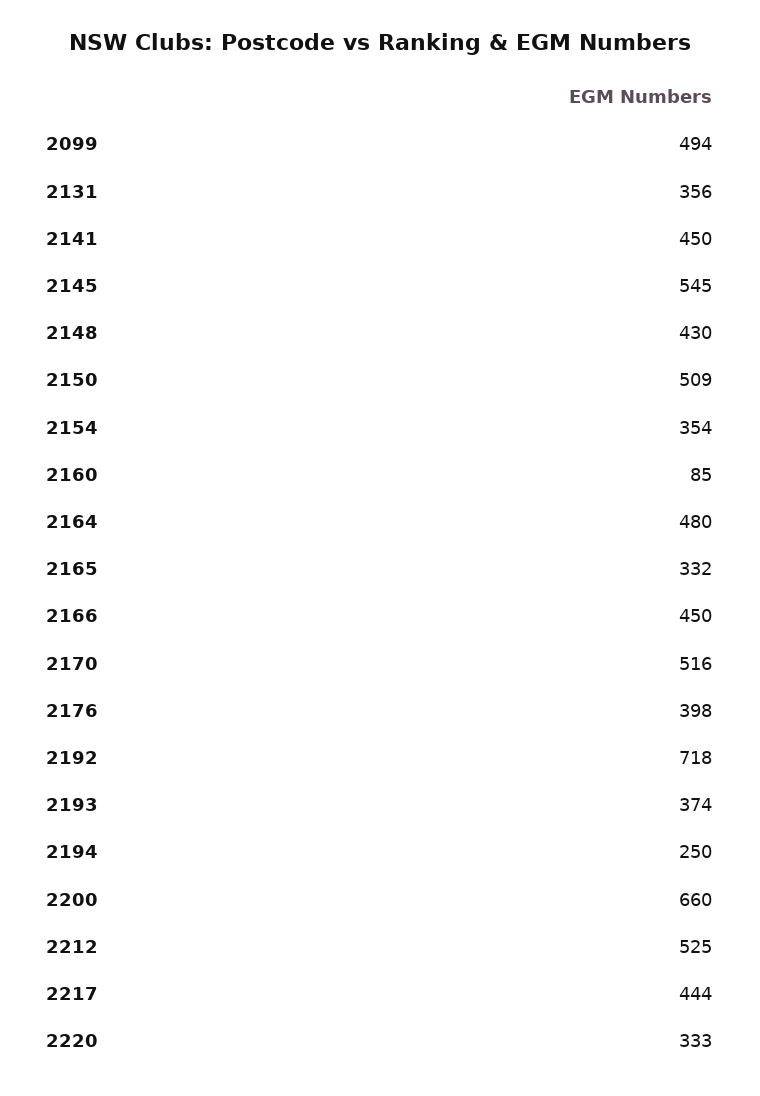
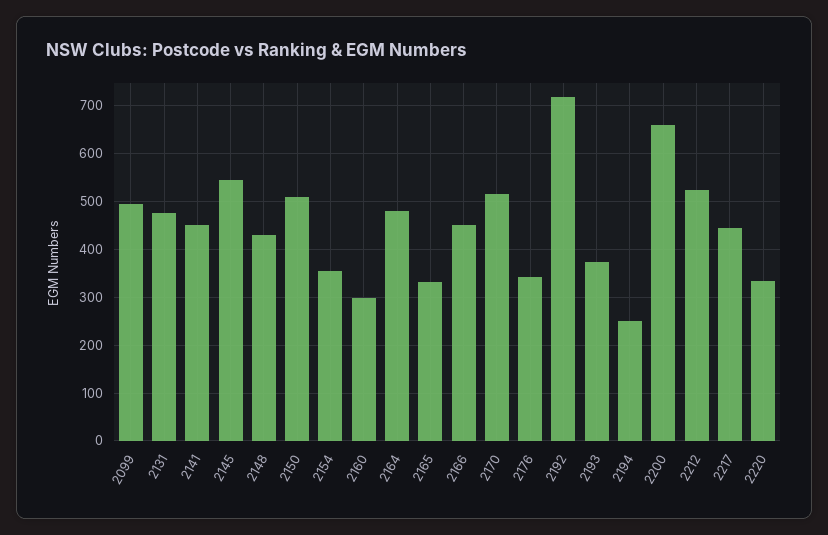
  {
    "2099": 494,
-   "2131": 356,
+   "2131": 480,
    "2141": 450,
    "2145": 545,
    "2148": 430,
    "2150": 509,
    "2154": 354,
-   "2160": 85,
+   "2160": 300,
    "2164": 480,
    "2165": 332,
    "2166": 450,
    "2170": 516,
-   "2176": 398,
+   "2176": 340,
    "2192": 718,
    "2193": 374,
    "2194": 250,
    "2200": 660,
    "2212": 525,
    "2217": 444,
    "2220": 333
  }

